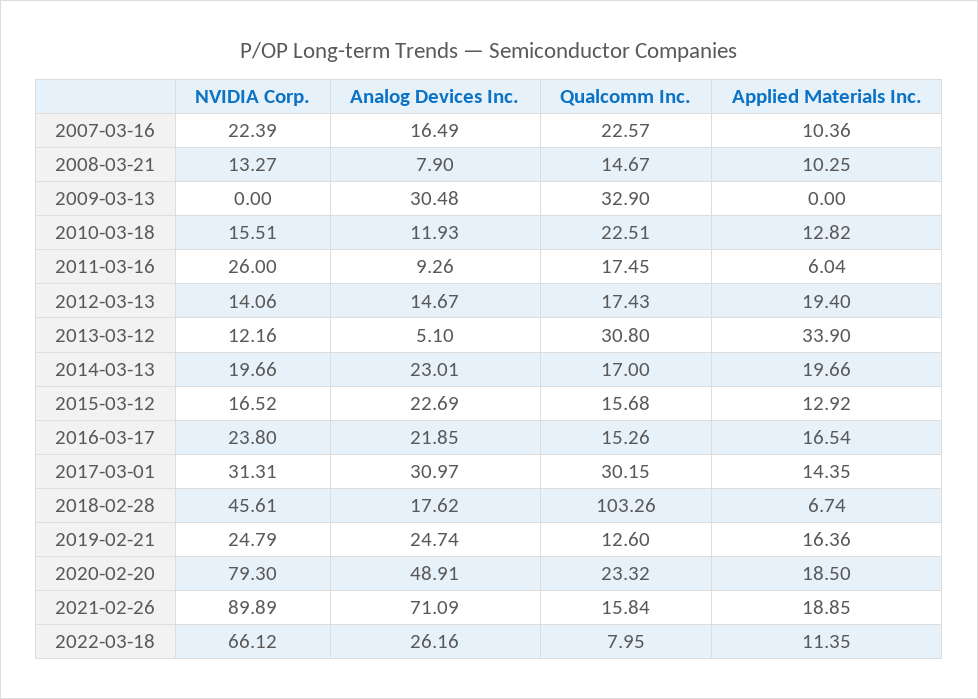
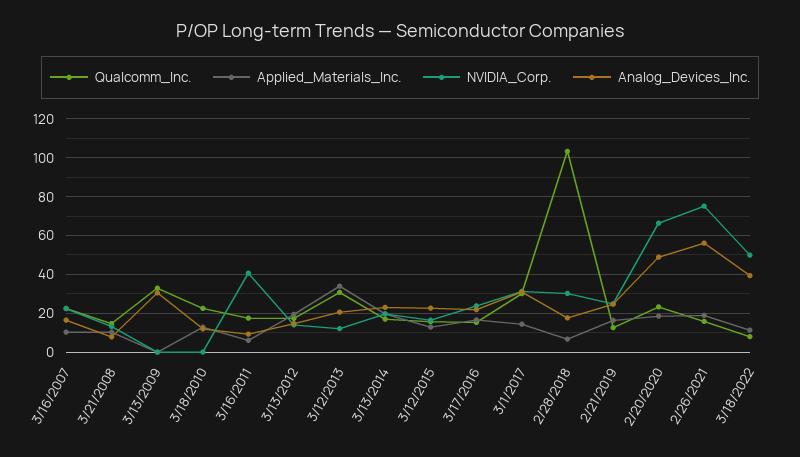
  {
    "NVIDIA Corp.": {
      "2007-03-16": 22.39,
      "2008-03-21": 13.27,
      "2009-03-13": 0,
-     "2010-03-18": 15.51,
+     "2010-03-18": 0,
-     "2011-03-16": 26,
+     "2011-03-16": 40,
      "2012-03-13": 14.06,
      "2013-03-12": 12.16,
      "2014-03-13": 19.66,
      "2015-03-12": 16.52,
      "2016-03-17": 23.8,
      "2017-03-01": 31.31,
-     "2018-02-28": 45.61,
+     "2018-02-28": 30,
      "2019-02-21": 24.79,
-     "2020-02-20": 79.3,
+     "2020-02-20": 65,
-     "2021-02-26": 89.89,
+     "2021-02-26": 75,
-     "2022-03-18": 66.12
+     "2022-03-18": 50
    },
    "Analog Devices Inc.": {
      "2007-03-16": 16.49,
      "2008-03-21": 7.9,
      "2009-03-13": 30.48,
      "2010-03-18": 11.93,
      "2011-03-16": 9.26,
      "2012-03-13": 14.67,
-     "2013-03-12": 5.1,
+     "2013-03-12": 20,
      "2014-03-13": 23.01,
      "2015-03-12": 22.69,
      "2016-03-17": 21.85,
      "2017-03-01": 30.97,
      "2018-02-28": 17.62,
      "2019-02-21": 24.74,
      "2020-02-20": 48.91,
-     "2021-02-26": 71.09,
+     "2021-02-26": 55,
-     "2022-03-18": 26.16
+     "2022-03-18": 40
    },
    "Qualcomm Inc.": {
      "2007-03-16": 22.57,
      "2008-03-21": 14.67,
      "2009-03-13": 32.9,
      "2010-03-18": 22.51,
      "2011-03-16": 17.45,
      "2012-03-13": 17.43,
      "2013-03-12": 30.8,
      "2014-03-13": 17,
      "2015-03-12": 15.68,
      "2016-03-17": 15.26,
      "2017-03-01": 30.15,
      "2018-02-28": 103.26,
      "2019-02-21": 12.6,
      "2020-02-20": 23.32,
      "2021-02-26": 15.84,
      "2022-03-18": 7.95
    },
    "Applied Materials Inc.": {
      "2007-03-16": 10.36,
      "2008-03-21": 10.25,
      "2009-03-13": 0,
      "2010-03-18": 12.82,
      "2011-03-16": 6.04,
      "2012-03-13": 19.4,
      "2013-03-12": 33.9,
      "2014-03-13": 19.66,
      "2015-03-12": 12.92,
      "2016-03-17": 16.54,
      "2017-03-01": 14.35,
      "2018-02-28": 6.74,
      "2019-02-21": 16.36,
      "2020-02-20": 18.5,
      "2021-02-26": 18.85,
      "2022-03-18": 11.35
    }
  }

